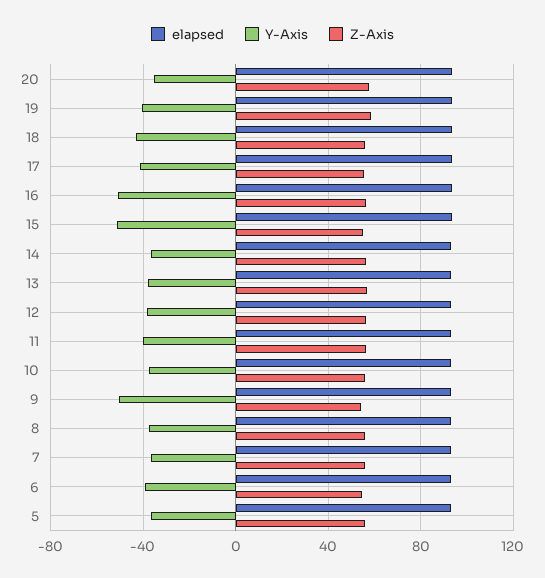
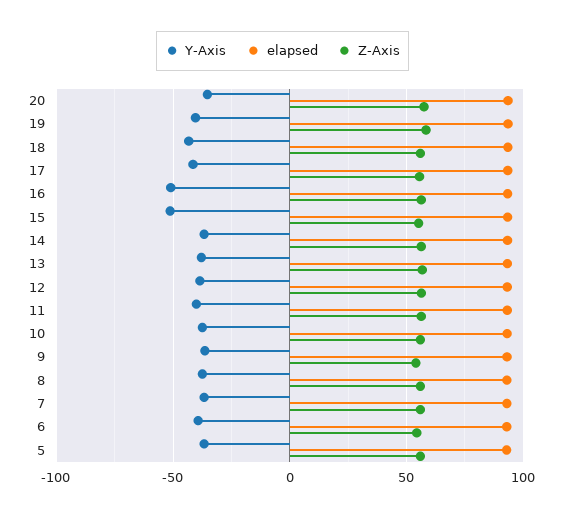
  {
    "elapsed": {
      "20": 95,
      "19": 95,
      "18": 95,
      "17": 95,
      "16": 95,
      "15": 95,
      "14": 95,
      "13": 95,
      "12": 95,
      "11": 95,
      "10": 95,
      "9": 95,
      "8": 95,
      "7": 95,
      "6": 95,
      "5": 95
    },
    "Y-Axis": {
      "20": -35,
      "19": -40,
      "18": -45,
      "17": -40,
      "16": -50,
      "15": -50,
      "14": -35,
      "13": -40,
      "12": -40,
      "11": -40,
      "10": -35,
-     "9": -50,
+     "9": -35,
      "8": -35,
      "7": -35,
      "6": -40,
      "5": -35
    },
    "Z-Axis": {
      "20": 60,
      "19": 60,
      "18": 55,
      "17": 55,
      "16": 55,
      "15": 55,
      "14": 55,
      "13": 55,
      "12": 55,
      "11": 55,
      "10": 55,
      "9": 55,
      "8": 55,
      "7": 55,
      "6": 55,
      "5": 55
    }
  }

